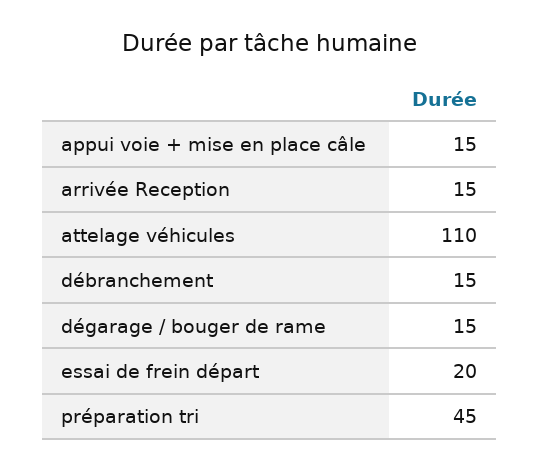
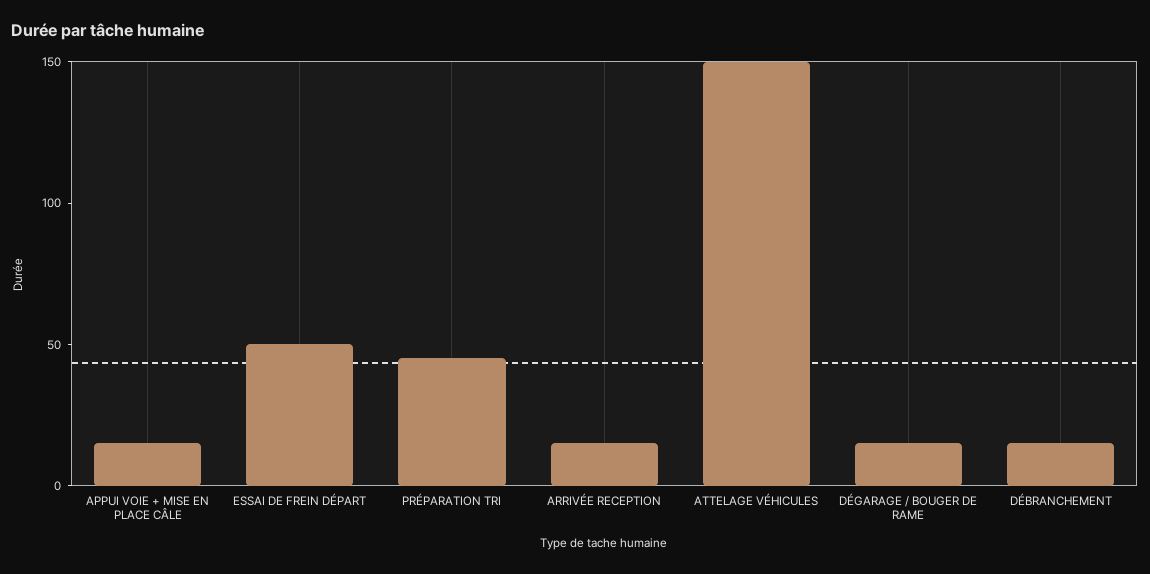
  {
    "appui voie + mise en place câle": 15,
    "arrivée Reception": 15,
-   "attelage véhicules": 110,
+   "attelage véhicules": 150,
    "débranchement": 15,
    "dégarage / bouger de rame": 15,
-   "essai de frein départ": 20,
+   "essai de frein départ": 50,
    "préparation tri": 45
  }

